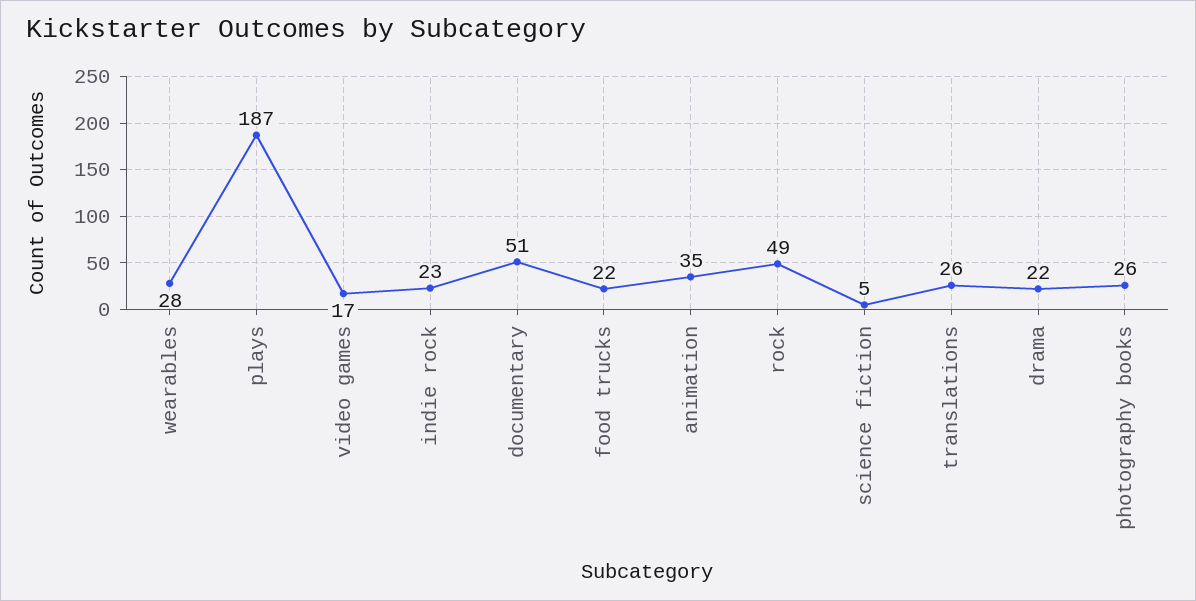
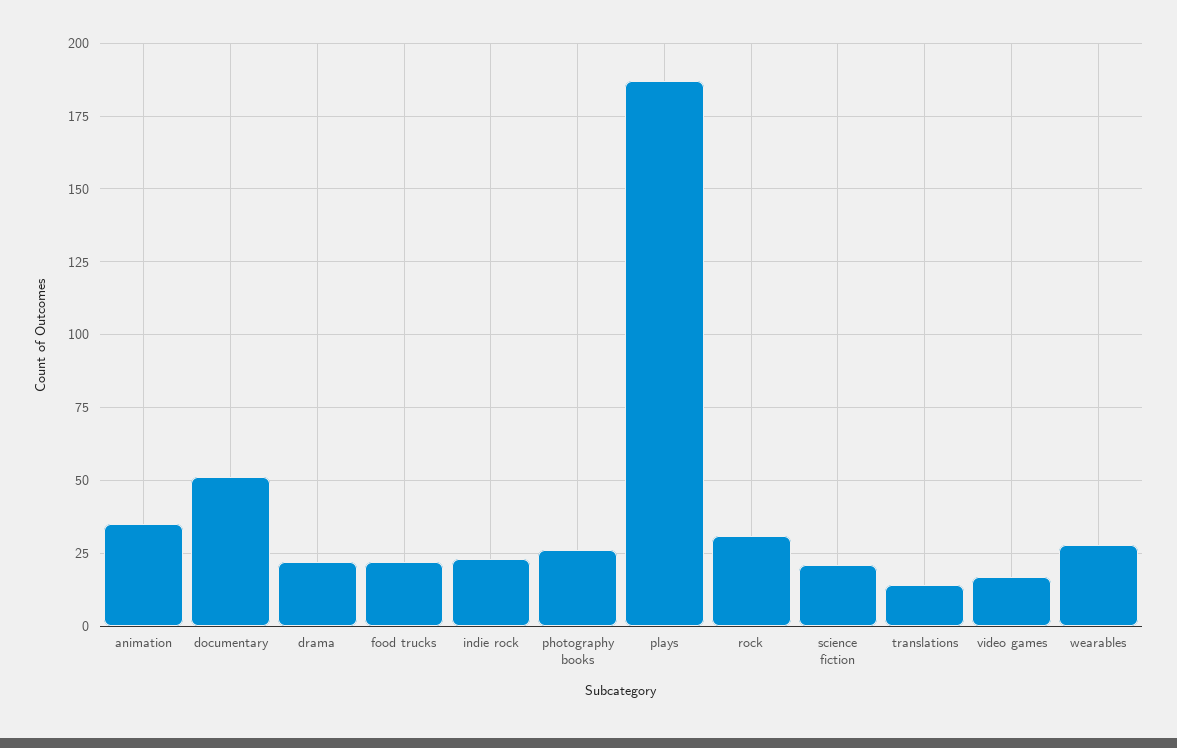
  {
    "wearables": 28,
    "plays": 187,
    "video games": 17,
    "indie rock": 23,
    "documentary": 51,
    "food trucks": 22,
    "animation": 35,
-   "rock": 49,
+   "rock": 30,
-   "science fiction": 5,
+   "science fiction": 20,
-   "translations": 26,
+   "translations": 15,
    "drama": 22,
    "photography books": 26
  }

